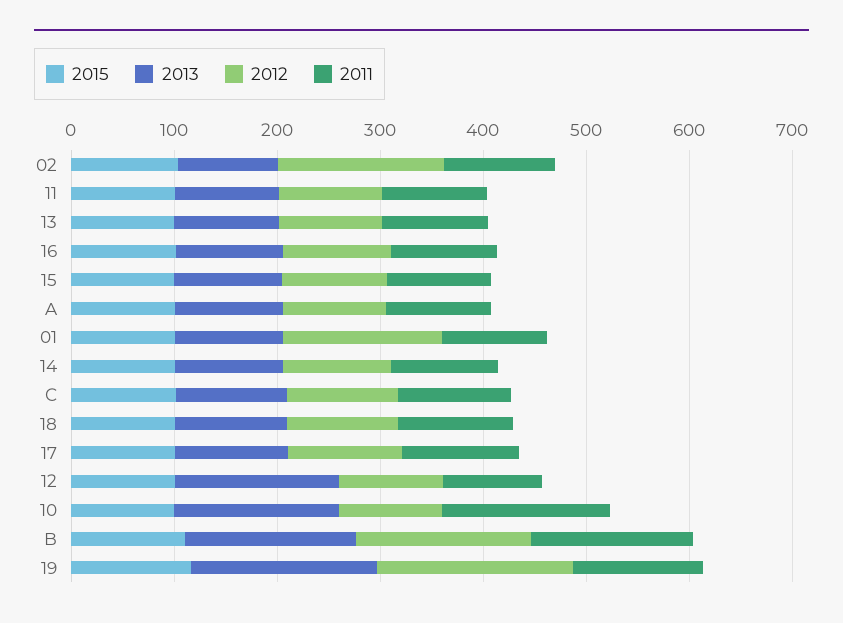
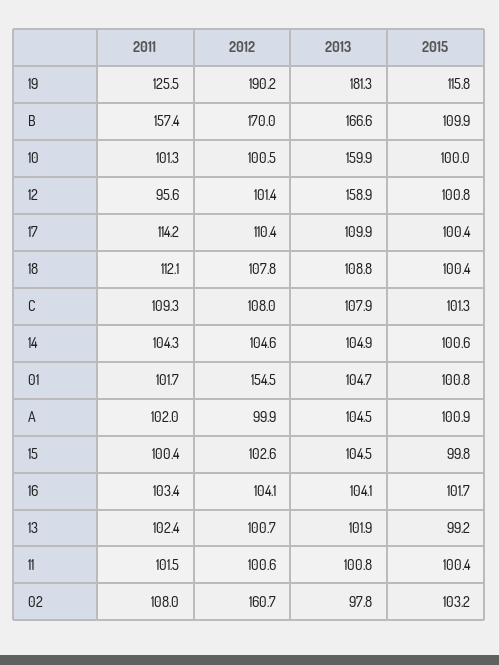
  {
    "2015": {
      "02": 103.2,
      "11": 100.4,
      "13": 99.2,
      "16": 101.7,
      "15": 99.8,
      "A": 100.9,
      "01": 100.8,
      "14": 100.6,
      "C": 101.3,
      "18": 100.4,
      "17": 100.4,
      "12": 100.8,
      "10": 100,
      "B": 109.9,
      "19": 115.8
    },
    "2013": {
      "02": 97.8,
      "11": 100.8,
      "13": 101.9,
      "16": 104.1,
      "15": 104.5,
      "A": 104.5,
      "01": 104.7,
      "14": 104.9,
      "C": 107.9,
      "18": 108.8,
      "17": 109.9,
      "12": 158.9,
      "10": 159.9,
      "B": 166.6,
      "19": 181.3
    },
    "2012": {
      "02": 160.7,
      "11": 100.6,
      "13": 100.7,
      "16": 104.1,
      "15": 102.6,
      "A": 99.9,
      "01": 154.5,
      "14": 104.6,
      "C": 108,
      "18": 107.8,
      "17": 110.4,
      "12": 101.4,
      "10": 100.5,
      "B": 170,
      "19": 190.2
    },
    "2011": {
      "02": 108,
      "11": 101.5,
      "13": 102.4,
      "16": 103.4,
      "15": 100.4,
      "A": 102,
      "01": 101.7,
      "14": 104.3,
      "C": 109.3,
      "18": 112.1,
      "17": 114.2,
      "12": 95.6,
-     "10": 160,
+     "10": 101.3,
      "B": 157.4,
      "19": 125.5
    }
  }

